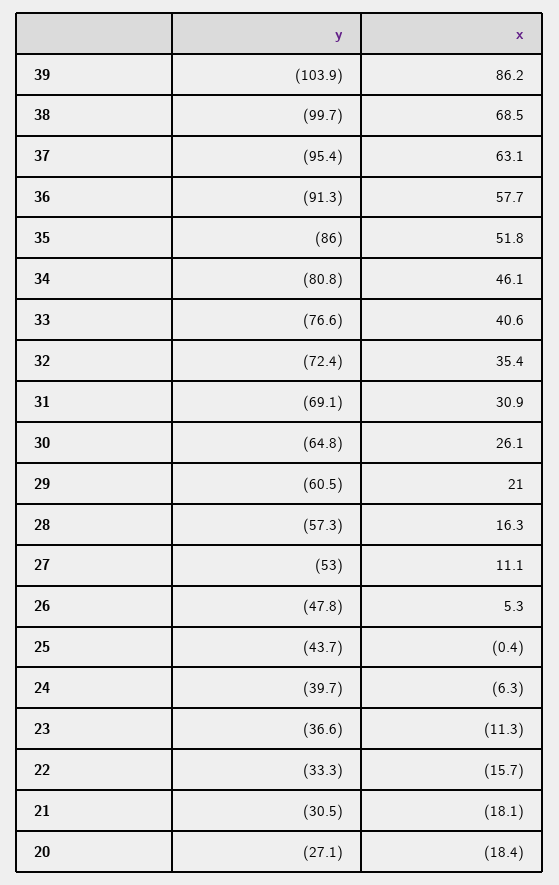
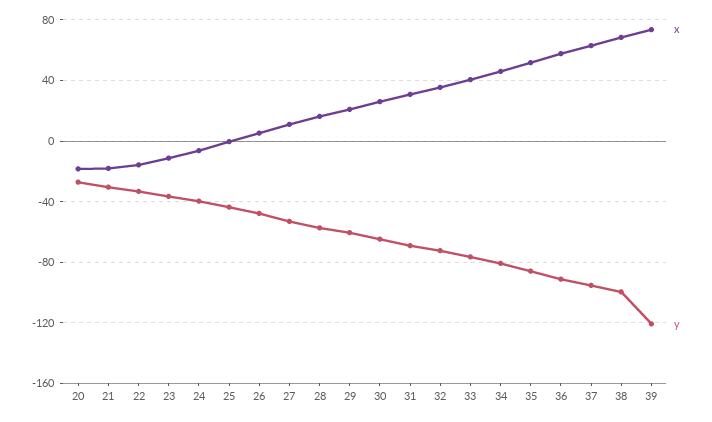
  {
    "y": {
-     "39": -103.9,
+     "39": -120,
      "38": -99.7,
      "37": -95.4,
      "36": -91.3,
      "35": -86,
      "34": -80.8,
      "33": -76.6,
      "32": -72.4,
      "31": -69.1,
      "30": -64.8,
      "29": -60.5,
      "28": -57.3,
      "27": -53,
      "26": -47.8,
      "25": -43.7,
      "24": -39.7,
      "23": -36.6,
      "22": -33.3,
      "21": -30.5,
      "20": -27.1
    },
    "x": {
-     "39": 86.2,
+     "39": 75,
      "38": 68.5,
      "37": 63.1,
      "36": 57.7,
      "35": 51.8,
      "34": 46.1,
      "33": 40.6,
      "32": 35.4,
      "31": 30.9,
      "30": 26.1,
      "29": 21,
      "28": 16.3,
      "27": 11.1,
      "26": 5.3,
      "25": -0.4,
      "24": -6.3,
      "23": -11.3,
      "22": -15.7,
      "21": -18.1,
      "20": -18.4
    }
  }

